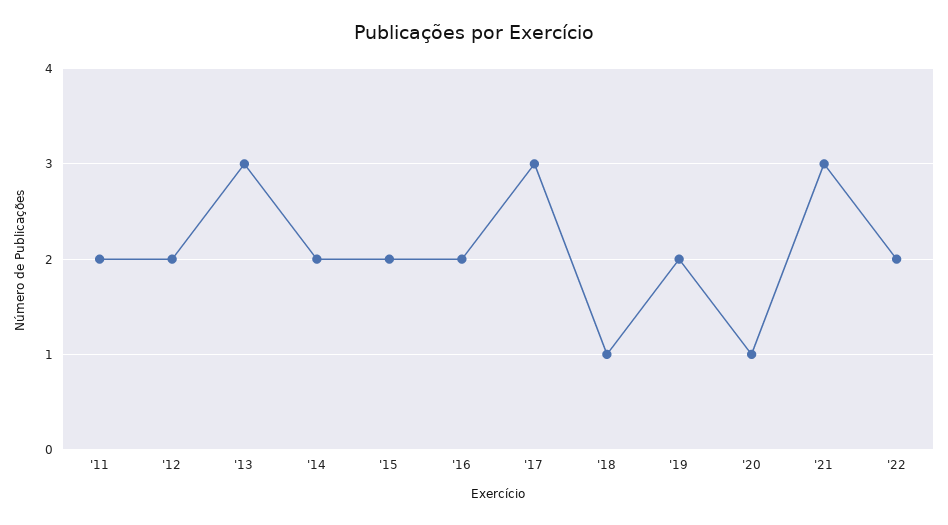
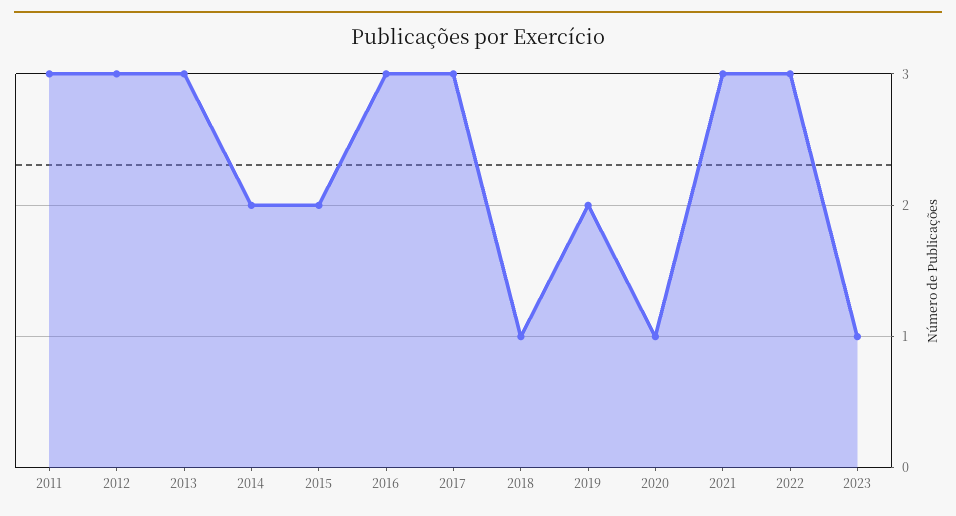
  {
-   "'11": 2,
+   "'11": 3,
-   "'12": 2,
+   "'12": 3,
    "'13": 3,
    "'14": 2,
    "'15": 2,
-   "'16": 2,
+   "'16": 3,
    "'17": 3,
    "'18": 1,
    "'19": 2,
    "'20": 1,
    "'21": 3,
-   "'22": 2
+   "'22": 3,
+   "2023": 1
  }

